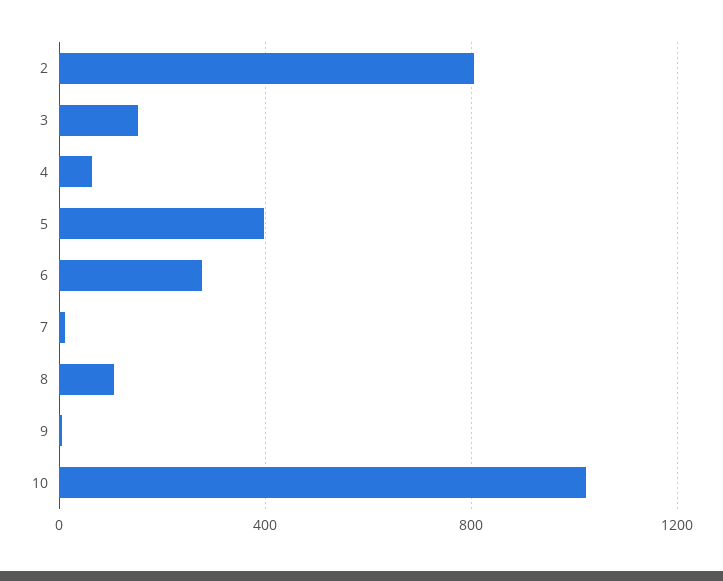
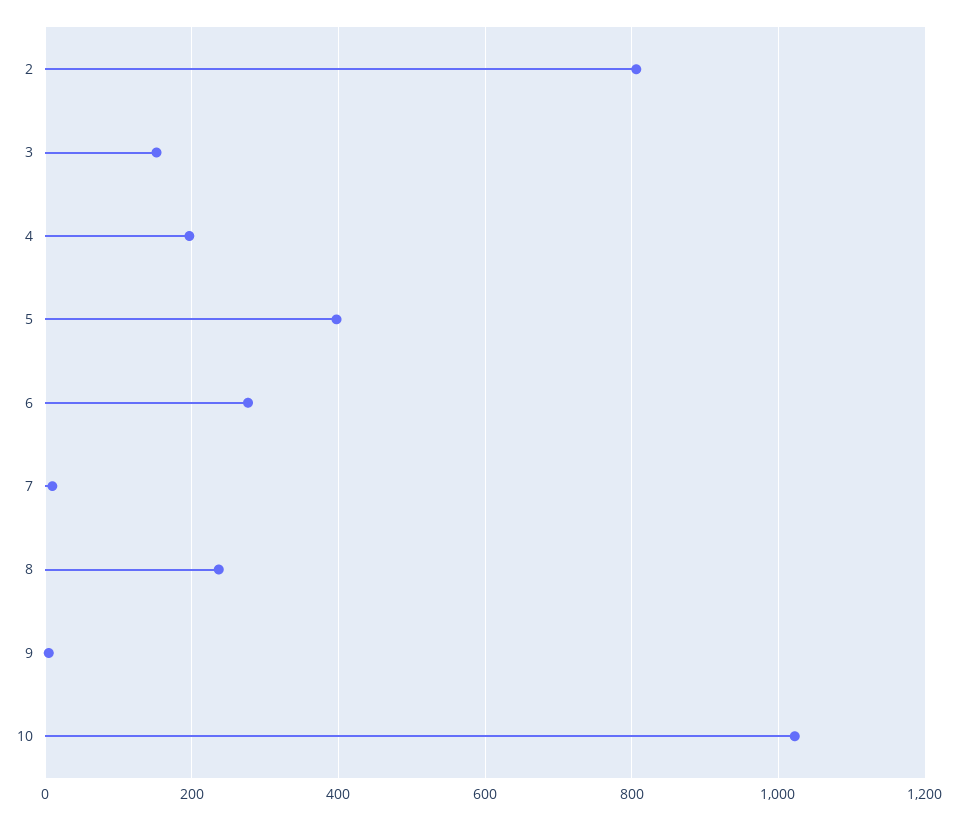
  {
    "2": 800,
    "3": 160,
-   "4": 50,
+   "4": 200,
    "5": 400,
    "6": 280,
    "7": 20,
-   "8": 100,
+   "8": 240,
    "9": 0,
    "10": 1020
  }

